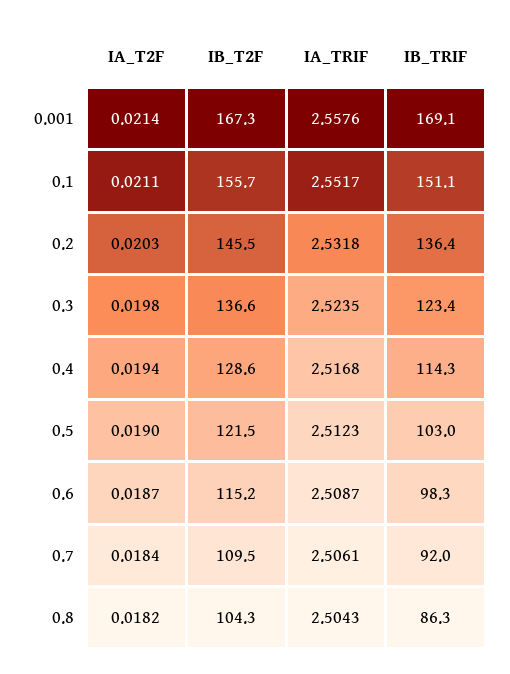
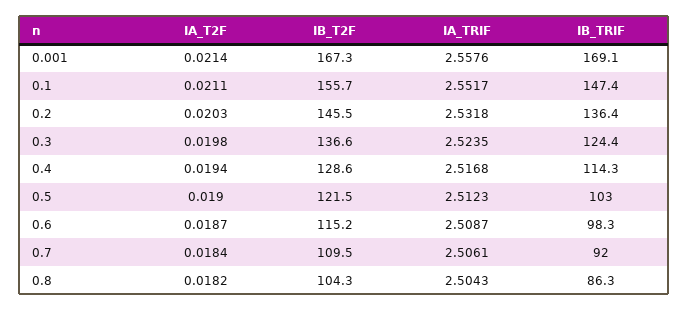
  {
    "IA_T2F": {
      "0.001": 0.0214,
      "0.1": 0.0211,
      "0.2": 0.0203,
      "0.3": 0.0198,
      "0.4": 0.0194,
      "0.5": 0.019,
      "0.6": 0.0187,
      "0.7": 0.0184,
      "0.8": 0.0182
    },
    "IB_T2F": {
      "0.001": 167.3,
      "0.1": 155.7,
      "0.2": 145.5,
      "0.3": 136.6,
      "0.4": 128.6,
      "0.5": 121.5,
      "0.6": 115.2,
      "0.7": 109.5,
      "0.8": 104.3
    },
    "IA_TRIF": {
      "0.001": 2.5576,
      "0.1": 2.5517,
      "0.2": 2.5318,
      "0.3": 2.5235,
      "0.4": 2.5168,
      "0.5": 2.5123,
      "0.6": 2.5087,
      "0.7": 2.5061,
      "0.8": 2.5043
    },
    "IB_TRIF": {
      "0.001": 169.1,
-     "0.1": 151.1,
+     "0.1": 147.4,
      "0.2": 136.4,
-     "0.3": 123.4,
+     "0.3": 124.4,
      "0.4": 114.3,
      "0.5": 103,
      "0.6": 98.3,
      "0.7": 92,
      "0.8": 86.3
    }
  }

